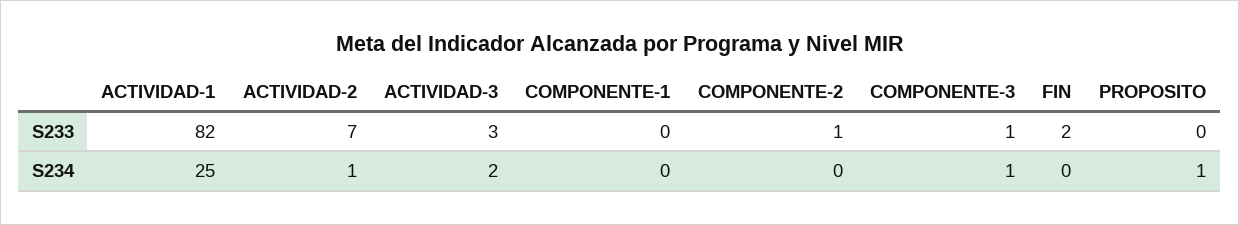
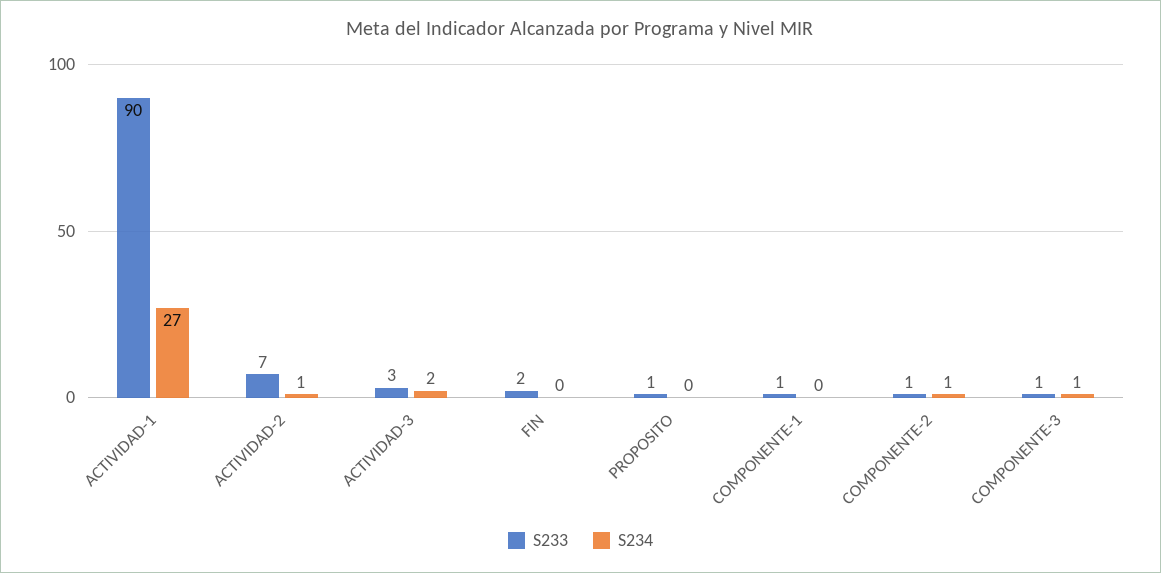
  {
    "S233": {
-     "ACTIVIDAD-1": 82,
+     "ACTIVIDAD-1": 90,
      "ACTIVIDAD-2": 7,
      "ACTIVIDAD-3": 3,
-     "COMPONENTE-1": 0,
+     "COMPONENTE-1": 1,
      "COMPONENTE-2": 1,
      "COMPONENTE-3": 1,
      "FIN": 2,
-     "PROPOSITO": 0
+     "PROPOSITO": 1
    },
    "S234": {
-     "ACTIVIDAD-1": 25,
+     "ACTIVIDAD-1": 27,
      "ACTIVIDAD-2": 1,
      "ACTIVIDAD-3": 2,
      "COMPONENTE-1": 0,
-     "COMPONENTE-2": 0,
+     "COMPONENTE-2": 1,
      "COMPONENTE-3": 1,
      "FIN": 0,
-     "PROPOSITO": 1
+     "PROPOSITO": 0
    }
  }

